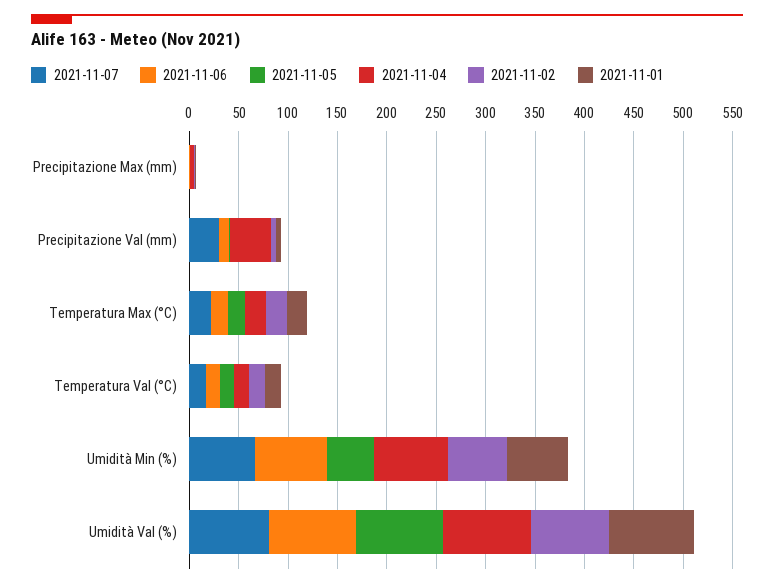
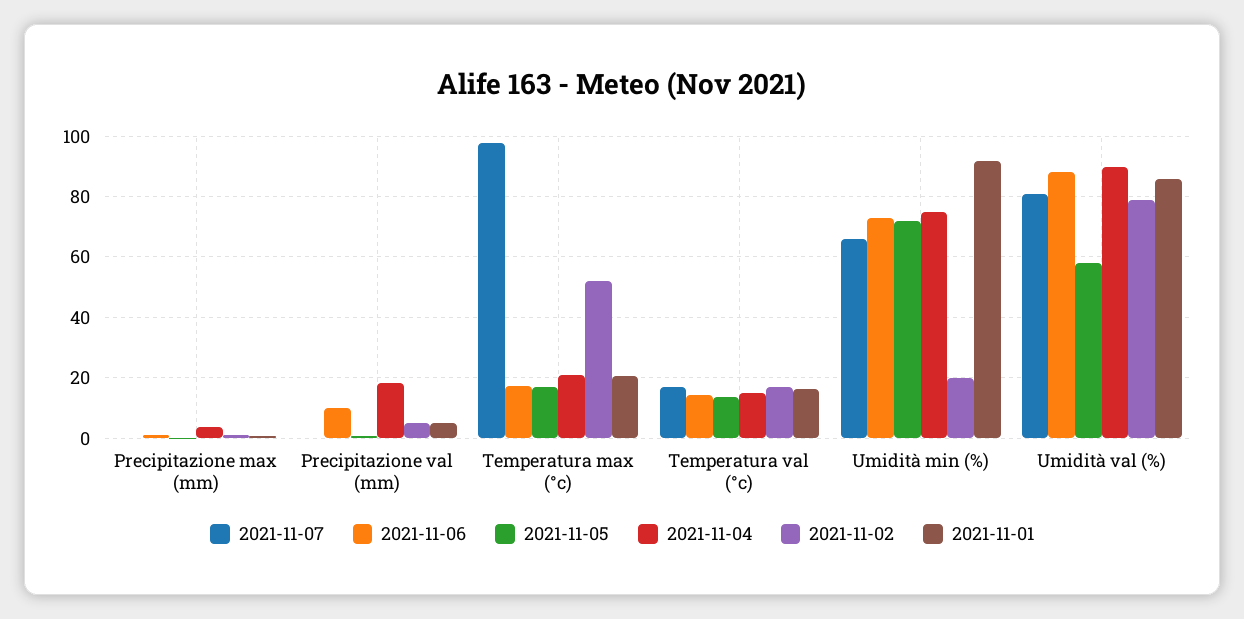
  {
    "2021-11-07": {
      "Precipitazione Max (mm)": 0,
-     "Precipitazione Val (mm)": 30,
+     "Precipitazione Val (mm)": 0,
-     "Temperatura Max (°C)": 20,
+     "Temperatura Max (°C)": 98,
      "Temperatura Val (°C)": 16,
      "Umidità Min (%)": 66,
      "Umidità Val (%)": 80
    },
    "2021-11-06": {
      "Precipitazione Max (mm)": 2,
      "Precipitazione Val (mm)": 10,
      "Temperatura Max (°C)": 18,
      "Temperatura Val (°C)": 14,
      "Umidità Min (%)": 74,
      "Umidità Val (%)": 88
    },
    "2021-11-05": {
      "Precipitazione Max (mm)": 0,
      "Precipitazione Val (mm)": 0,
      "Temperatura Max (°C)": 18,
      "Temperatura Val (°C)": 14,
-     "Umidità Min (%)": 50,
+     "Umidità Min (%)": 72,
-     "Umidità Val (%)": 90
+     "Umidità Val (%)": 58
    },
    "2021-11-04": {
      "Precipitazione Max (mm)": 4,
-     "Precipitazione Val (mm)": 40,
+     "Precipitazione Val (mm)": 18,
      "Temperatura Max (°C)": 20,
      "Temperatura Val (°C)": 16,
      "Umidità Min (%)": 76,
      "Umidità Val (%)": 90
    },
    "2021-11-02": {
      "Precipitazione Max (mm)": 2,
      "Precipitazione Val (mm)": 6,
-     "Temperatura Max (°C)": 20,
+     "Temperatura Max (°C)": 52,
      "Temperatura Val (°C)": 16,
-     "Umidità Min (%)": 60,
+     "Umidità Min (%)": 20,
      "Umidità Val (%)": 78
    },
    "2021-11-01": {
      "Precipitazione Max (mm)": 0,
      "Precipitazione Val (mm)": 6,
      "Temperatura Max (°C)": 20,
      "Temperatura Val (°C)": 16,
-     "Umidità Min (%)": 60,
+     "Umidità Min (%)": 92,
      "Umidità Val (%)": 86
    }
  }

